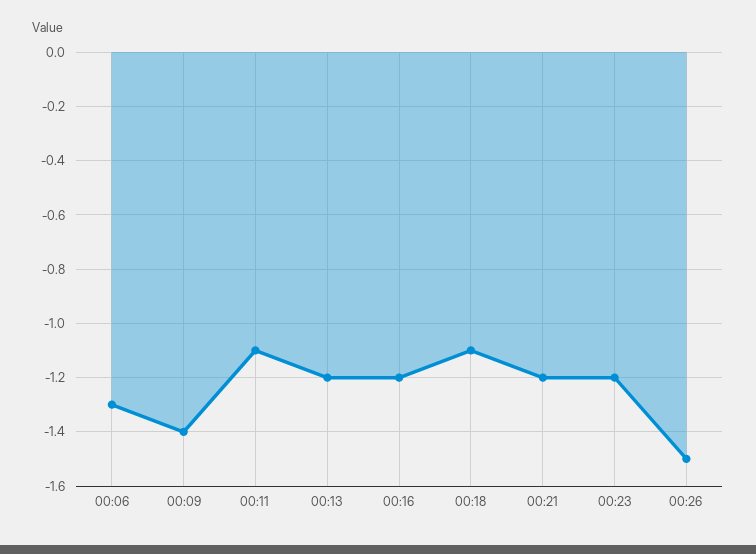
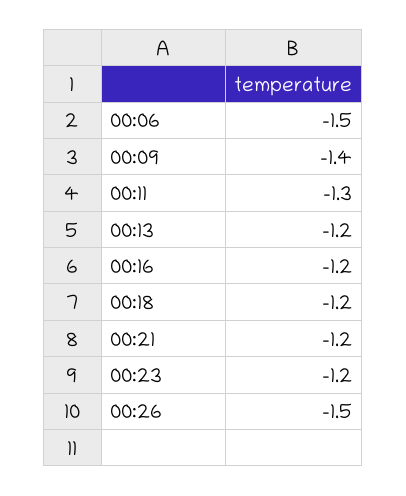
  {
-   "00:06": -1.3,
+   "00:06": -1.5,
    "00:09": -1.4,
-   "00:11": -1.1,
+   "00:11": -1.3,
    "00:13": -1.2,
    "00:16": -1.2,
-   "00:18": -1.1,
+   "00:18": -1.2,
    "00:21": -1.2,
    "00:23": -1.2,
    "00:26": -1.5
  }

